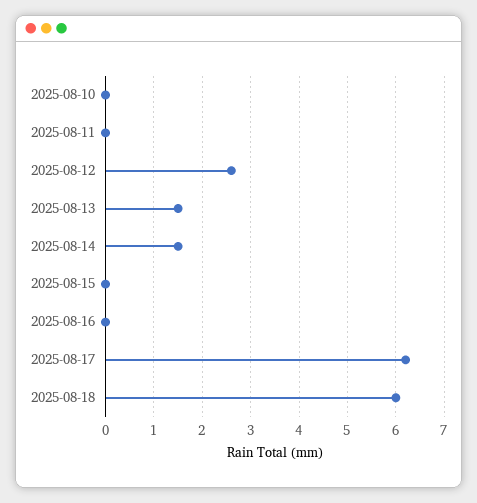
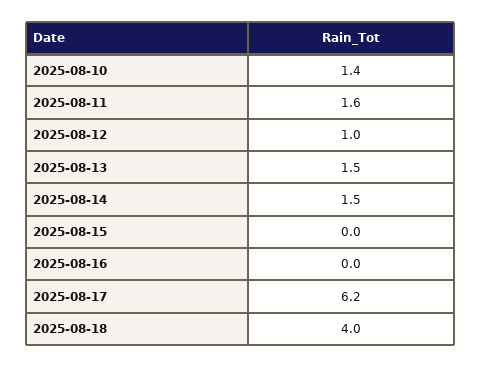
  {
-   "2025-08-10": 0,
+   "2025-08-10": 1.4,
-   "2025-08-11": 0,
+   "2025-08-11": 1.6,
-   "2025-08-12": 2.5,
+   "2025-08-12": 1,
    "2025-08-13": 1.5,
    "2025-08-14": 1.5,
    "2025-08-15": 0,
    "2025-08-16": 0,
    "2025-08-17": 6.2,
-   "2025-08-18": 6
+   "2025-08-18": 4
  }

